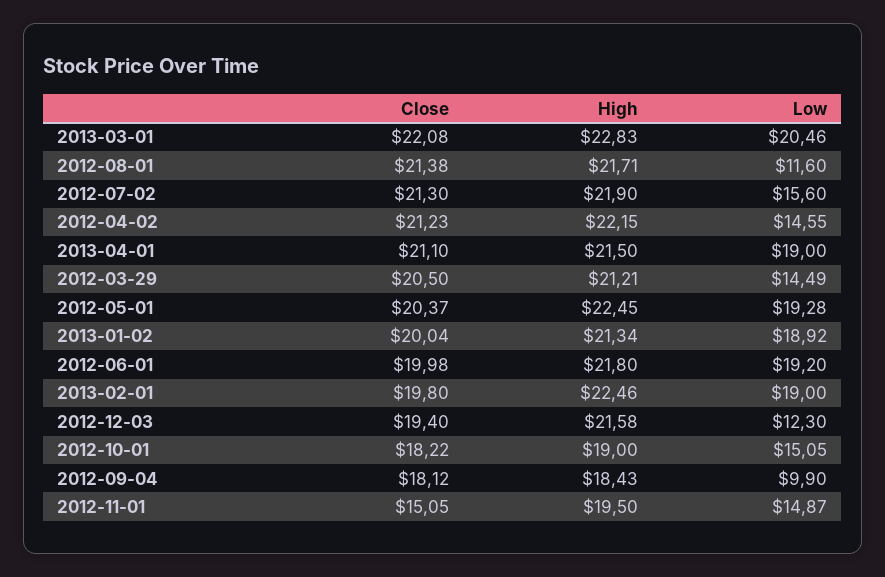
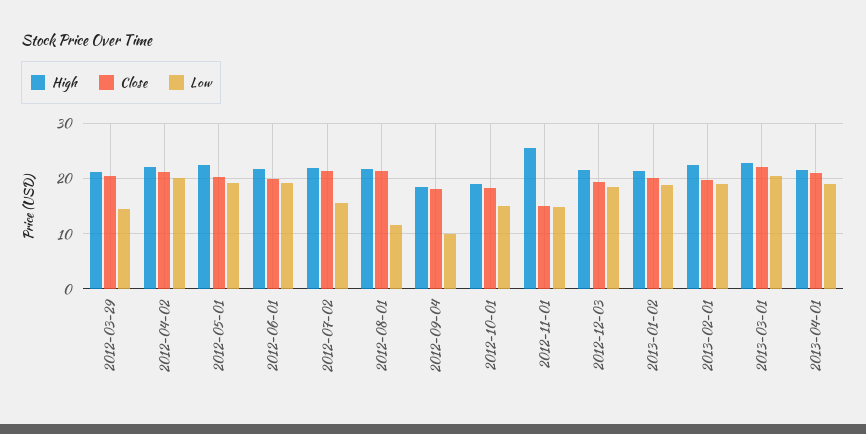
  {
    "Close": {
      "2013-03-01": 22.08,
      "2012-08-01": 21.38,
      "2012-07-02": 21.3,
      "2012-04-02": 21.23,
      "2013-04-01": 21.1,
      "2012-03-29": 20.5,
      "2012-05-01": 20.37,
      "2013-01-02": 20.04,
      "2012-06-01": 19.98,
      "2013-02-01": 19.8,
      "2012-12-03": 19.4,
      "2012-10-01": 18.22,
      "2012-09-04": 18.12,
      "2012-11-01": 15.05
    },
    "High": {
      "2013-03-01": 22.83,
      "2012-08-01": 21.71,
      "2012-07-02": 21.9,
      "2012-04-02": 22.15,
      "2013-04-01": 21.5,
      "2012-03-29": 21.21,
      "2012-05-01": 22.45,
      "2013-01-02": 21.34,
      "2012-06-01": 21.8,
      "2013-02-01": 22.46,
      "2012-12-03": 21.58,
      "2012-10-01": 19,
      "2012-09-04": 18.43,
-     "2012-11-01": 19.5
+     "2012-11-01": 26
    },
    "Low": {
      "2013-03-01": 20.46,
      "2012-08-01": 11.6,
      "2012-07-02": 15.6,
-     "2012-04-02": 14.55,
+     "2012-04-02": 20,
      "2013-04-01": 19,
      "2012-03-29": 14.49,
      "2012-05-01": 19.28,
      "2013-01-02": 18.92,
      "2012-06-01": 19.2,
      "2013-02-01": 19,
-     "2012-12-03": 12.3,
+     "2012-12-03": 18,
      "2012-10-01": 15.05,
      "2012-09-04": 9.9,
      "2012-11-01": 14.87
    }
  }

